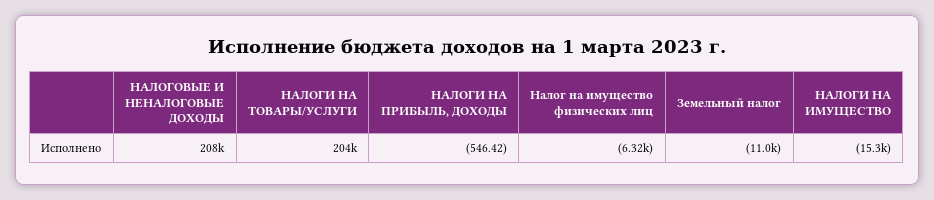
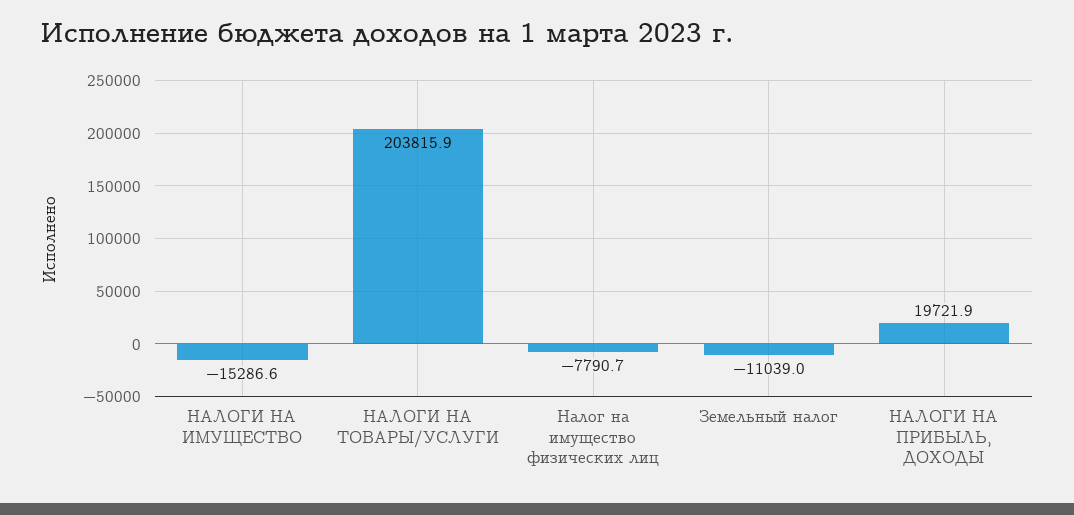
  {
-   "НАЛОГОВЫЕ И НЕНАЛОГОВЫЕ ДОХОДЫ": 208000,
    "НАЛОГИ НА ТОВАРЫ/УСЛУГИ": 203815.9,
-   "НАЛОГИ НА ПРИБЫЛЬ, ДОХОДЫ": -546.42,
+   "НАЛОГИ НА ПРИБЫЛЬ, ДОХОДЫ": 19721.9,
-   "Налог на имущество физических лиц": -6320,
+   "Налог на имущество физических лиц": -7790.7,
    "Земельный налог": -11039,
    "НАЛОГИ НА ИМУЩЕСТВО": -15286.6
  }

